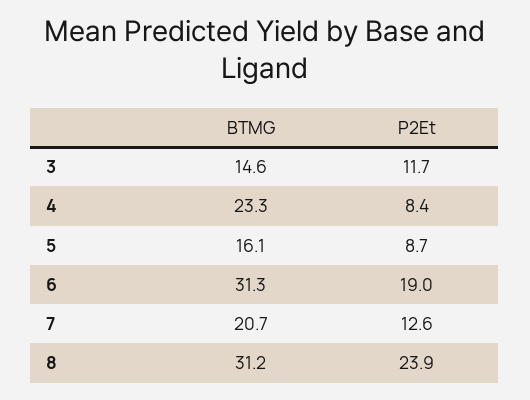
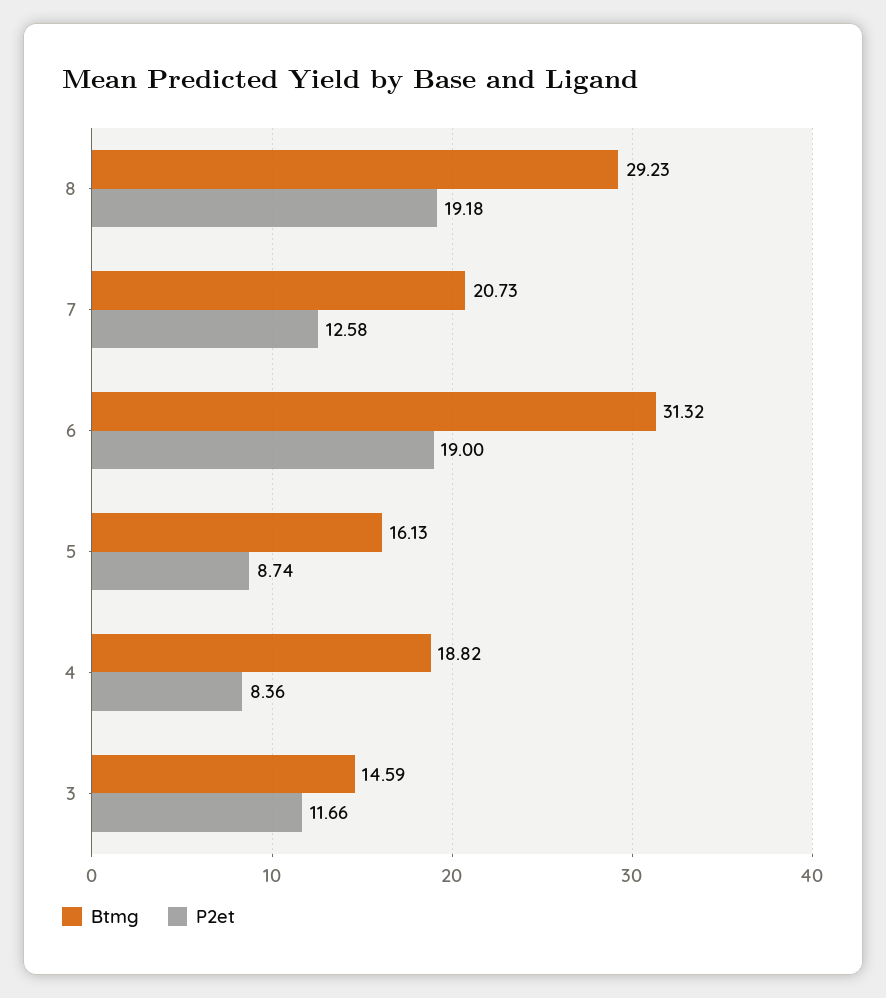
  {
    "BTMG": {
      "3": 14.59,
-     "4": 23.3,
+     "4": 18.82,
      "5": 16.13,
      "6": 31.32,
      "7": 20.73,
-     "8": 31.2
+     "8": 29.23
    },
    "P2Et": {
      "3": 11.66,
      "4": 8.36,
      "5": 8.74,
      "6": 19,
      "7": 12.58,
-     "8": 23.9
+     "8": 19.18
    }
  }

